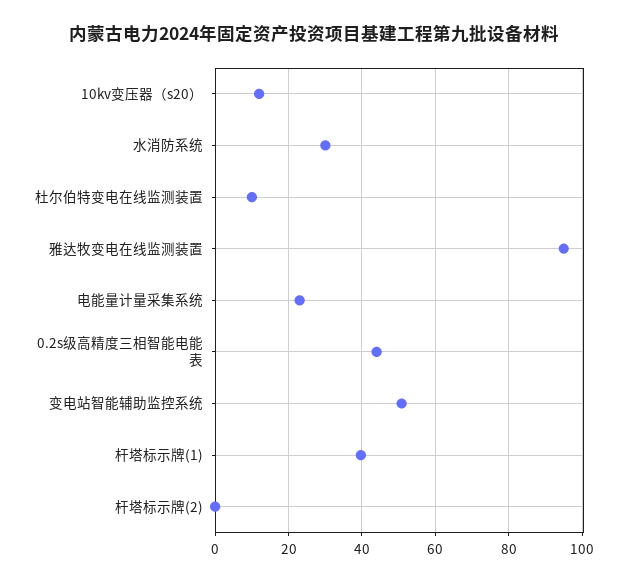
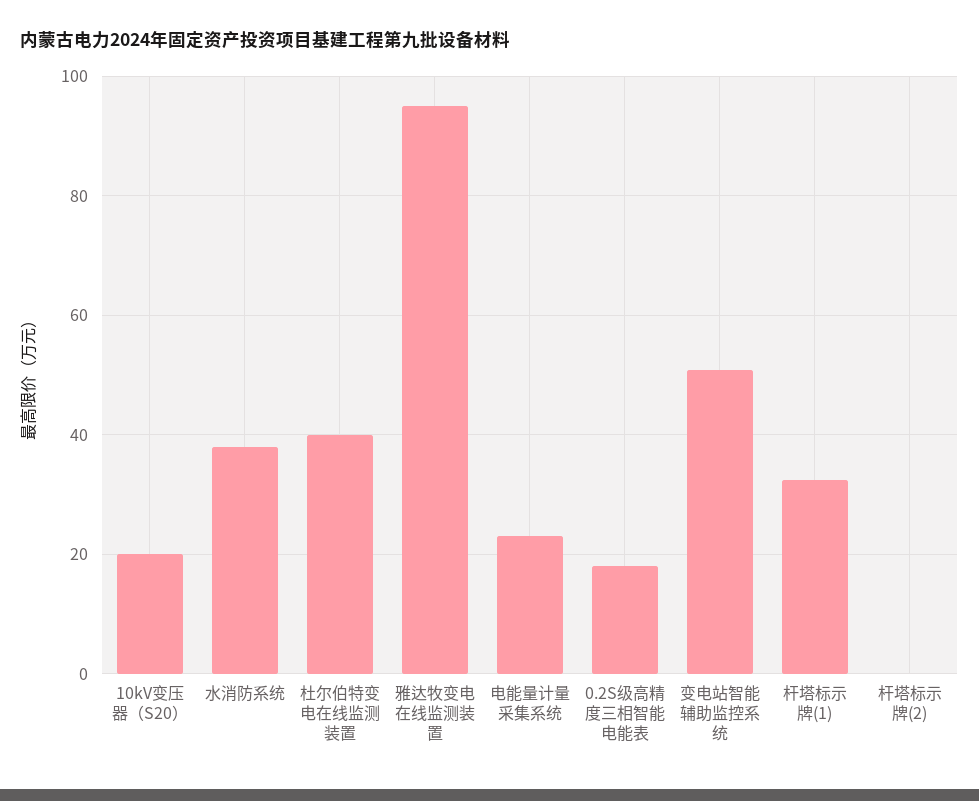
  {
-   "10kv变压器（s20）": 12,
+   "10kv变压器（s20）": 20,
-   "水消防系统": 30,
+   "水消防系统": 38,
-   "杜尔伯特变电在线监测装置": 10,
+   "杜尔伯特变电在线监测装置": 40,
    "雅达牧变电在线监测装置": 96,
    "电能量计量采集系统": 24,
-   "0.2s级高精度三相智能电能表": 44,
+   "0.2s级高精度三相智能电能表": 18,
    "变电站智能辅助监控系统": 50,
-   "杆塔标示牌(1)": 40,
+   "杆塔标示牌(1)": 32,
    "杆塔标示牌(2)": 0
  }

